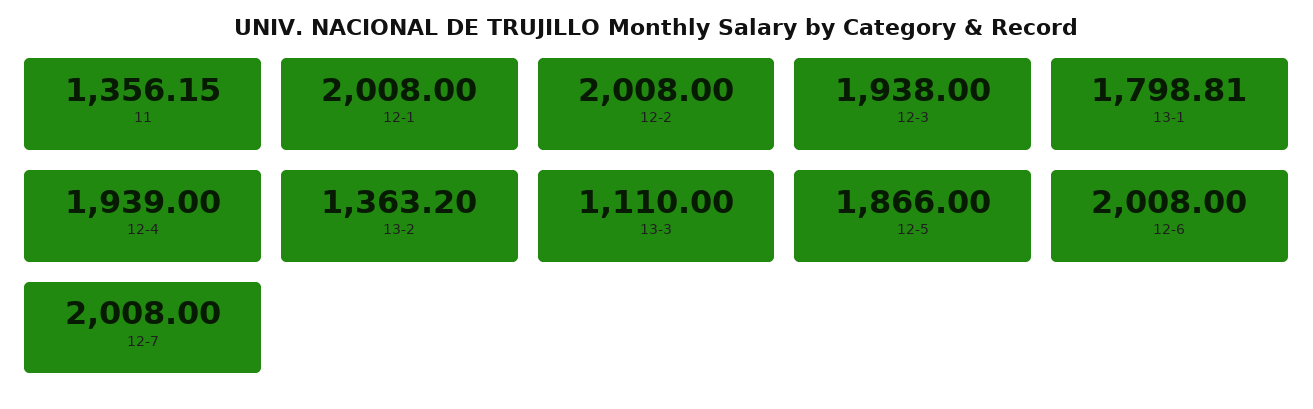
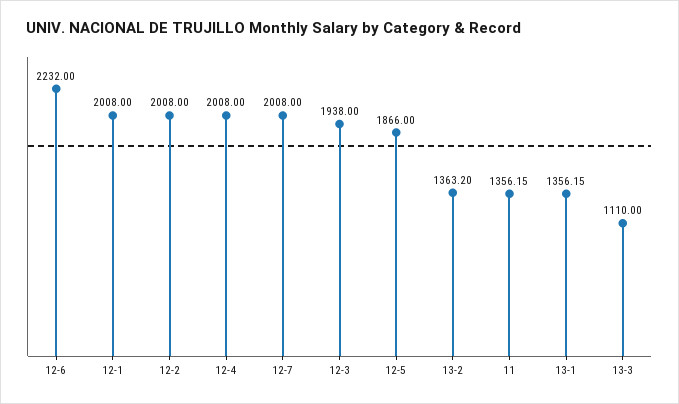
  {
    "11": 1356.15,
    "12-1": 2008,
    "12-2": 2008,
    "12-3": 1938,
-   "13-1": 1798.81,
+   "13-1": 1356.15,
-   "12-4": 1939,
+   "12-4": 2008,
    "13-2": 1363.2,
    "13-3": 1110,
    "12-5": 1866,
-   "12-6": 2008,
+   "12-6": 2232,
    "12-7": 2008
  }

